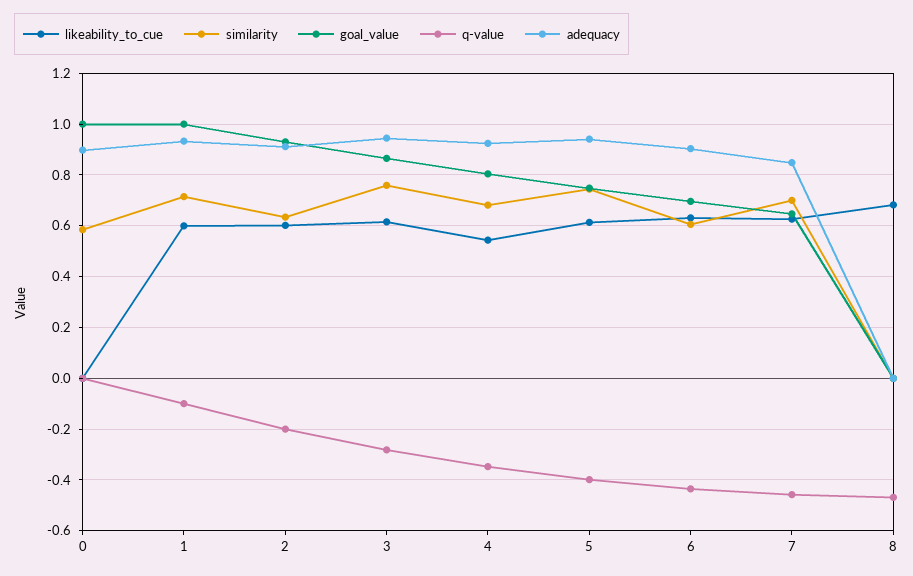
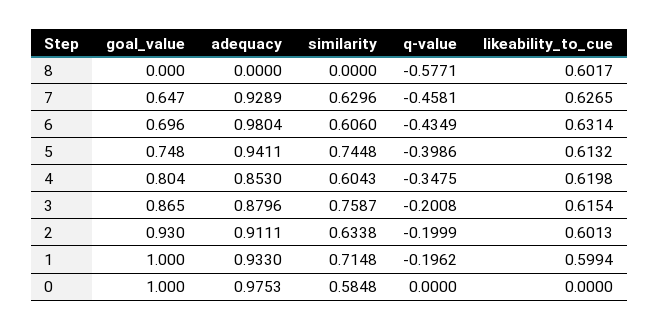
  {
    "likeability_to_cue": {
      "0": 0,
      "1": 0.5994,
      "2": 0.6013,
      "3": 0.6154,
-     "4": 0.55,
+     "4": 0.6198,
      "5": 0.6132,
      "6": 0.6314,
      "7": 0.6265,
-     "8": 0.675
+     "8": 0.6017
    },
    "similarity": {
      "0": 0.5848,
      "1": 0.7148,
      "2": 0.6338,
      "3": 0.7587,
-     "4": 0.675,
+     "4": 0.6043,
      "5": 0.7448,
      "6": 0.606,
-     "7": 0.7,
+     "7": 0.6296,
      "8": 0
    },
    "goal_value": {
      "0": 1,
      "1": 1,
      "2": 0.93,
      "3": 0.865,
      "4": 0.804,
      "5": 0.748,
      "6": 0.696,
      "7": 0.647,
      "8": 0
    },
    "q-value": {
      "0": 0,
-     "1": -0.1,
+     "1": -0.1962,
      "2": -0.1999,
-     "3": -0.275,
+     "3": -0.2008,
      "4": -0.3475,
      "5": -0.3986,
      "6": -0.4349,
      "7": -0.4581,
-     "8": -0.475
+     "8": -0.5771
    },
    "adequacy": {
-     "0": 0.9,
+     "0": 0.9753,
      "1": 0.933,
      "2": 0.9111,
-     "3": 0.95,
+     "3": 0.8796,
-     "4": 0.925,
+     "4": 0.853,
      "5": 0.9411,
-     "6": 0.9,
+     "6": 0.9804,
-     "7": 0.85,
+     "7": 0.9289,
      "8": 0
    }
  }

